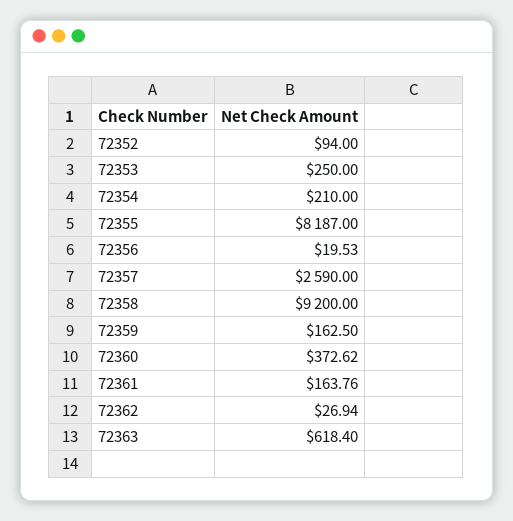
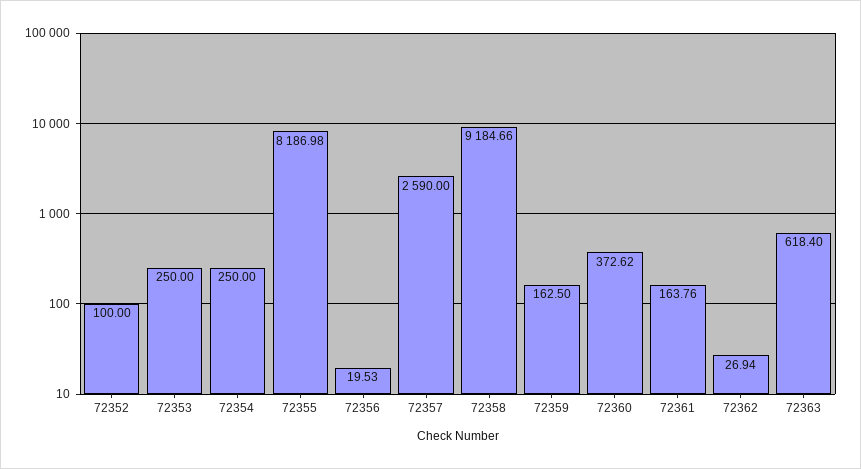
  {
-   "72352": 94,
+   "72352": 100,
    "72353": 250,
-   "72354": 210,
+   "72354": 250,
-   "72355": 8187,
+   "72355": 8186.98,
    "72356": 19.53,
    "72357": 2590,
-   "72358": 9200,
+   "72358": 9184.66,
    "72359": 162.5,
    "72360": 372.62,
    "72361": 163.76,
    "72362": 26.94,
    "72363": 618.4
  }

